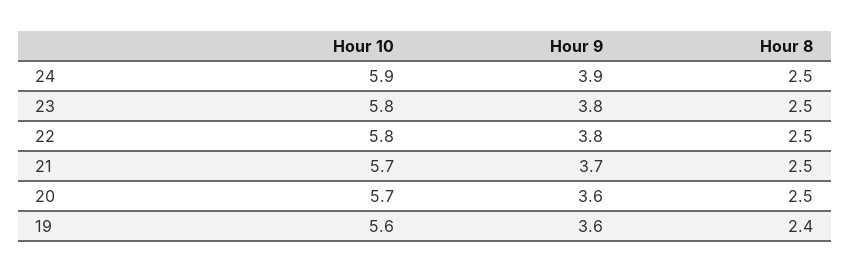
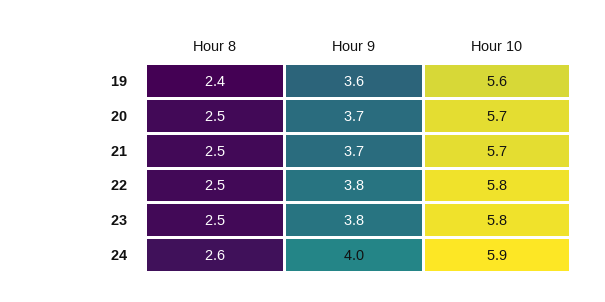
  {
    "Hour 10": {
      "24": 5.9,
      "23": 5.8,
      "22": 5.8,
      "21": 5.7,
      "20": 5.7,
      "19": 5.6
    },
    "Hour 9": {
-     "24": 3.9,
+     "24": 4,
      "23": 3.8,
      "22": 3.8,
      "21": 3.7,
-     "20": 3.6,
+     "20": 3.7,
      "19": 3.6
    },
    "Hour 8": {
-     "24": 2.5,
+     "24": 2.6,
      "23": 2.5,
      "22": 2.5,
      "21": 2.5,
      "20": 2.5,
      "19": 2.4
    }
  }

